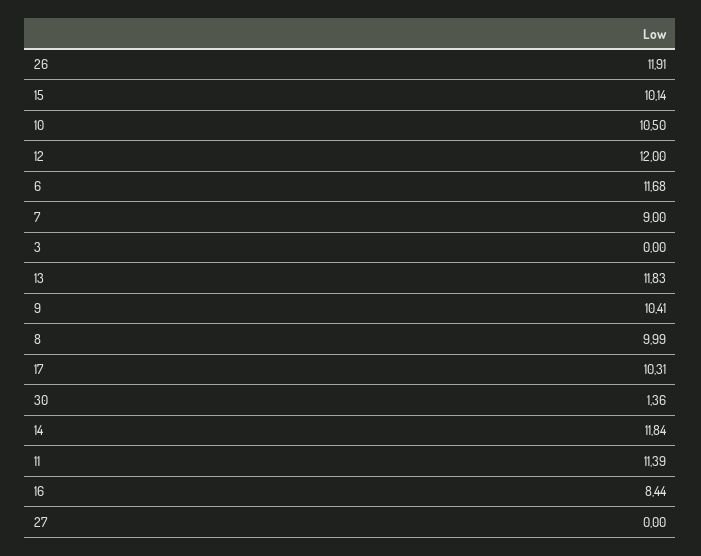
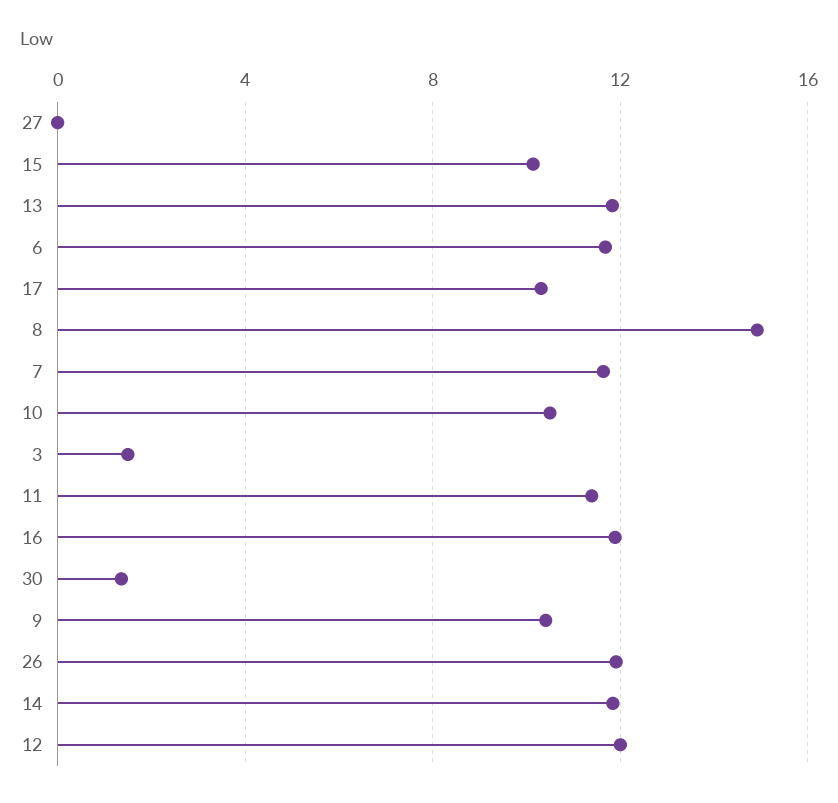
  {
    "26": 11.91,
    "15": 10.14,
    "10": 10.5,
    "12": 12,
    "6": 11.68,
-   "7": 9,
+   "7": 11.5,
-   "3": 0,
+   "3": 1.5,
    "13": 11.83,
    "9": 10.41,
-   "8": 9.99,
+   "8": 15,
    "17": 10.31,
    "30": 1.36,
    "14": 11.84,
    "11": 11.39,
-   "16": 8.44,
+   "16": 12,
    "27": 0
  }

